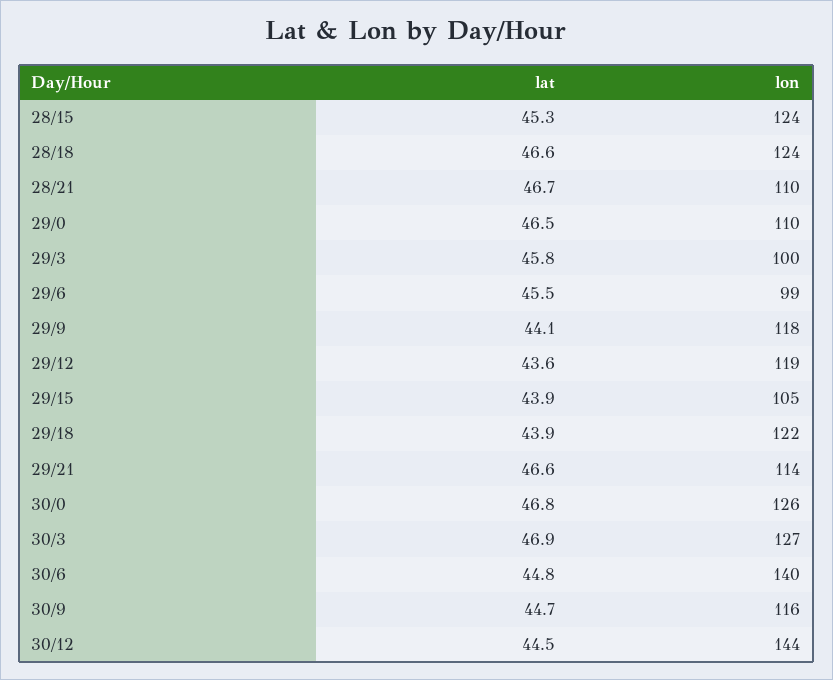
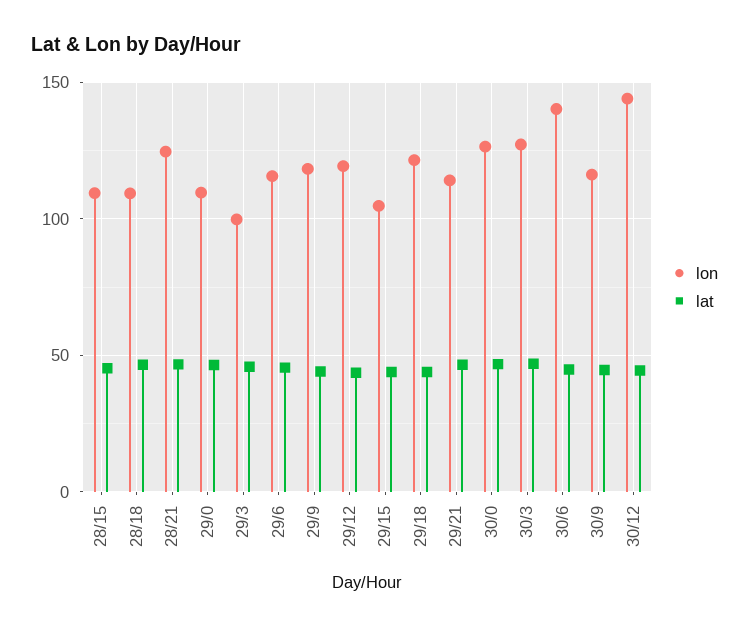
  {
    "lat": {
      "28/15": 45.3,
      "28/18": 46.6,
      "28/21": 46.7,
      "29/0": 46.5,
      "29/3": 45.8,
      "29/6": 45.5,
      "29/9": 44.1,
      "29/12": 43.6,
      "29/15": 43.9,
      "29/18": 43.9,
      "29/21": 46.6,
      "30/0": 46.8,
      "30/3": 46.9,
      "30/6": 44.8,
      "30/9": 44.7,
      "30/12": 44.5
    },
    "lon": {
-     "28/15": 124,
+     "28/15": 110,
-     "28/18": 124,
+     "28/18": 110,
-     "28/21": 110,
+     "28/21": 125,
      "29/0": 110,
      "29/3": 100,
-     "29/6": 99,
+     "29/6": 115,
      "29/9": 118,
      "29/12": 119,
      "29/15": 105,
      "29/18": 122,
      "29/21": 114,
      "30/0": 126,
      "30/3": 127,
      "30/6": 140,
      "30/9": 116,
      "30/12": 144
    }
  }

